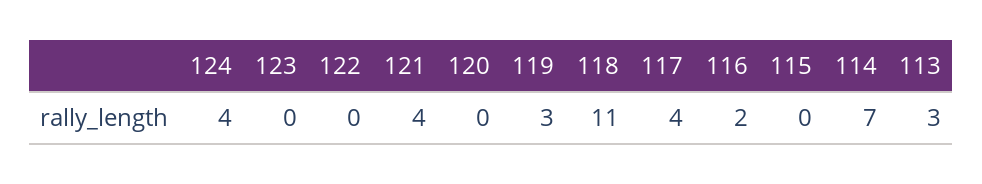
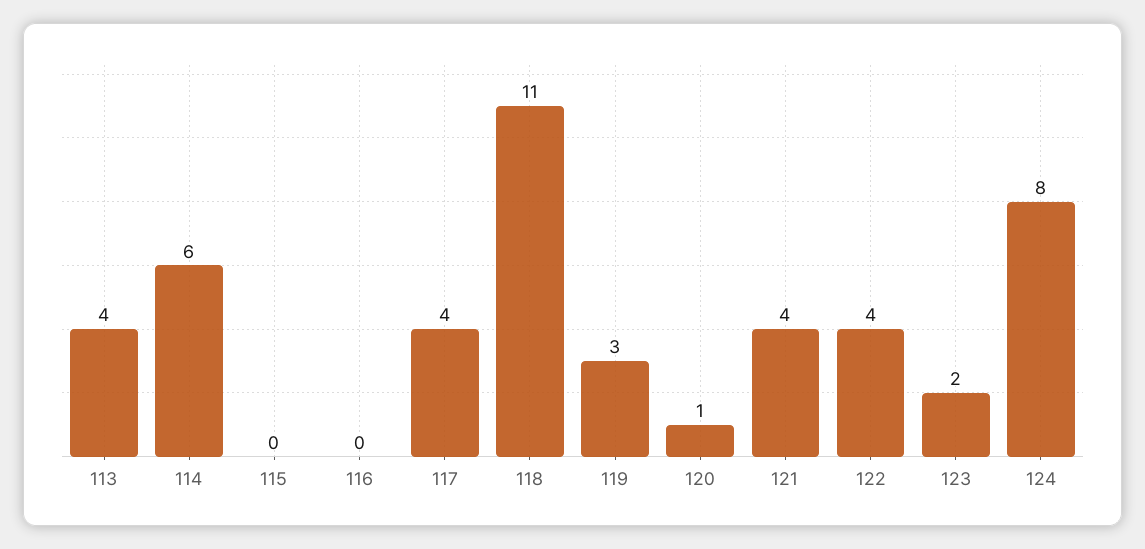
  {
-   "124": 4,
+   "124": 8,
-   "123": 0,
+   "123": 2,
-   "122": 0,
+   "122": 4,
    "121": 4,
-   "120": 0,
+   "120": 1,
    "119": 3,
    "118": 11,
    "117": 4,
-   "116": 2,
+   "116": 0,
    "115": 0,
-   "114": 7,
+   "114": 6,
-   "113": 3
+   "113": 4
  }

